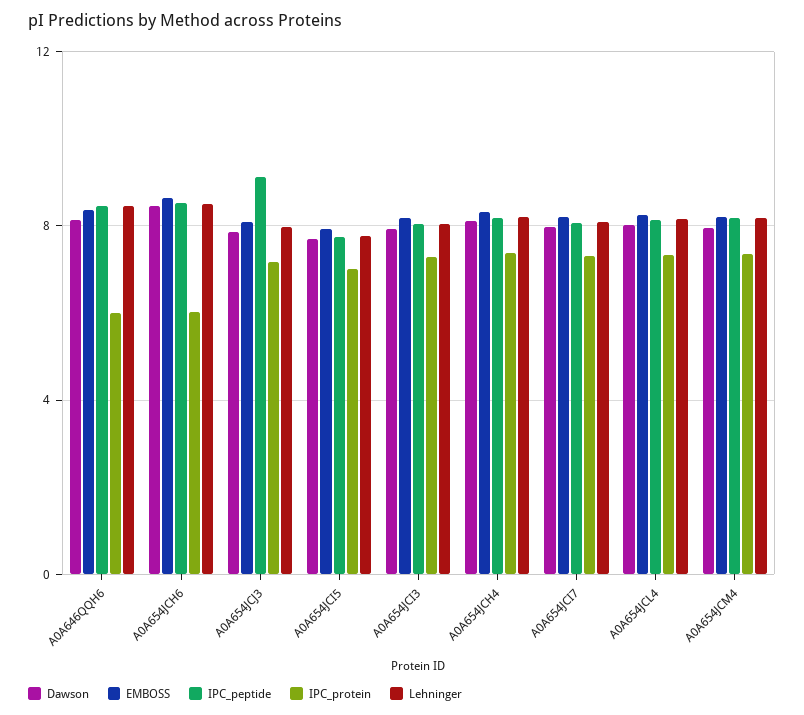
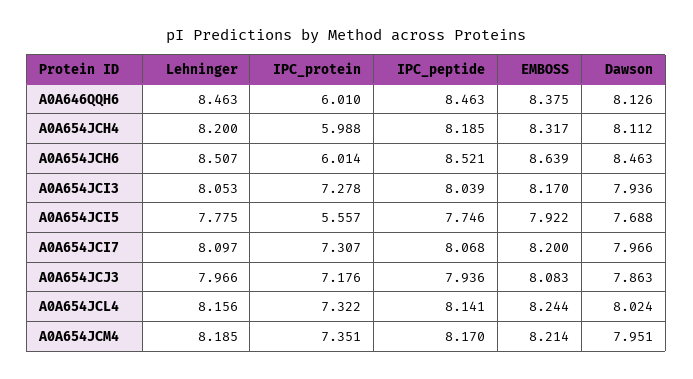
  {
    "Dawson": {
      "A0A646QQH6": 8.126,
      "A0A654JCH6": 8.463,
      "A0A654JCJ3": 7.863,
      "A0A654JCI5": 7.688,
      "A0A654JCI3": 7.936,
      "A0A654JCH4": 8.112,
      "A0A654JCI7": 7.966,
      "A0A654JCL4": 8.024,
      "A0A654JCM4": 7.951
    },
    "EMBOSS": {
      "A0A646QQH6": 8.375,
      "A0A654JCH6": 8.639,
      "A0A654JCJ3": 8.083,
      "A0A654JCI5": 7.922,
      "A0A654JCI3": 8.17,
      "A0A654JCH4": 8.317,
      "A0A654JCI7": 8.2,
      "A0A654JCL4": 8.244,
      "A0A654JCM4": 8.214
    },
    "IPC_peptide": {
      "A0A646QQH6": 8.463,
      "A0A654JCH6": 8.521,
-     "A0A654JCJ3": 9,
+     "A0A654JCJ3": 7.936,
      "A0A654JCI5": 7.746,
      "A0A654JCI3": 8.039,
      "A0A654JCH4": 8.185,
      "A0A654JCI7": 8.068,
      "A0A654JCL4": 8.141,
      "A0A654JCM4": 8.17
    },
    "IPC_protein": {
      "A0A646QQH6": 6.01,
      "A0A654JCH6": 6.014,
      "A0A654JCJ3": 7.176,
-     "A0A654JCI5": 7,
+     "A0A654JCI5": 5.557,
      "A0A654JCI3": 7.278,
-     "A0A654JCH4": 7.5,
+     "A0A654JCH4": 5.988,
      "A0A654JCI7": 7.307,
      "A0A654JCL4": 7.322,
      "A0A654JCM4": 7.351
    },
    "Lehninger": {
      "A0A646QQH6": 8.463,
      "A0A654JCH6": 8.507,
      "A0A654JCJ3": 7.966,
      "A0A654JCI5": 7.775,
      "A0A654JCI3": 8.053,
      "A0A654JCH4": 8.2,
      "A0A654JCI7": 8.097,
      "A0A654JCL4": 8.156,
      "A0A654JCM4": 8.185
    }
  }

